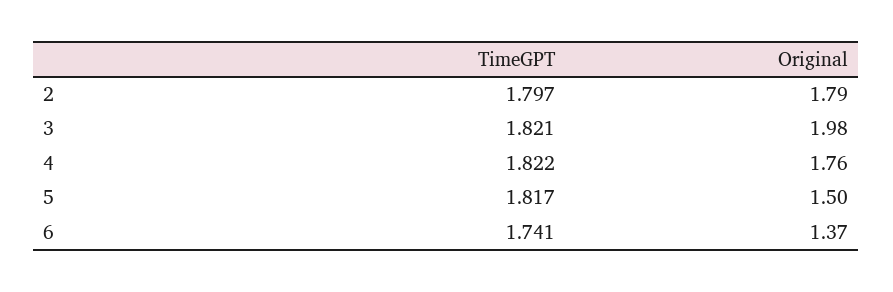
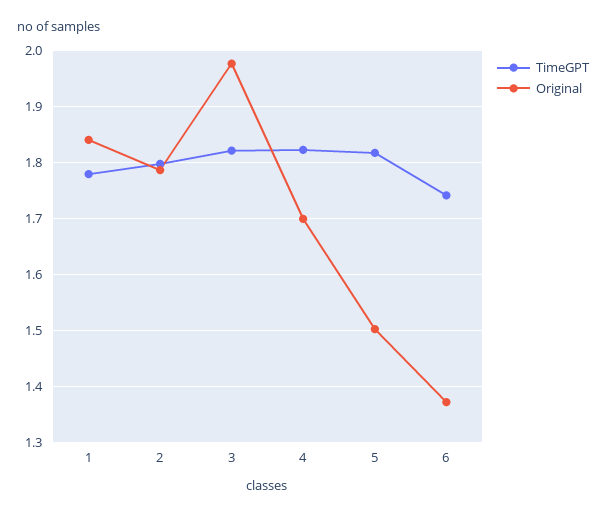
  {
    "TimeGPT": {
      "2": 1.797,
      "3": 1.821,
      "4": 1.822,
      "5": 1.817,
-     "6": 1.741
+     "6": 1.741,
+     "1": 1.78
    },
    "Original": {
      "2": 1.79,
      "3": 1.98,
-     "4": 1.76,
+     "4": 1.7,
      "5": 1.5,
-     "6": 1.37
+     "6": 1.37,
+     "1": 1.84
    }
  }

